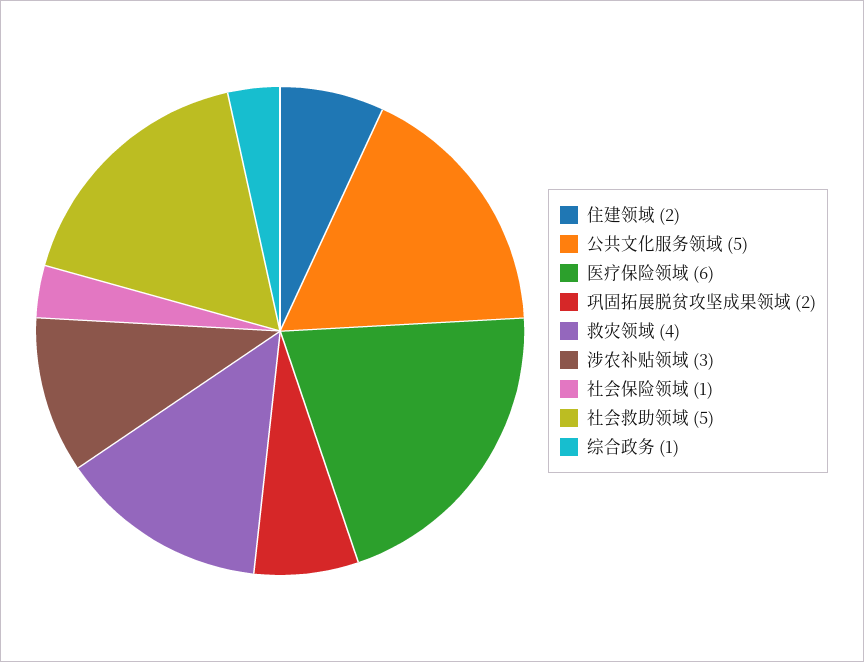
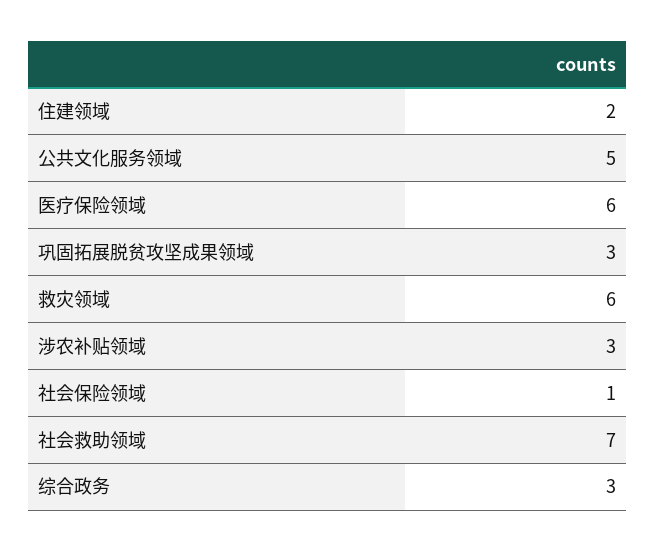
  {
    "住建领域": 2,
    "公共文化服务领域": 5,
    "医疗保险领域": 6,
-   "巩固拓展脱贫攻坚成果领域": 2,
+   "巩固拓展脱贫攻坚成果领域": 3,
-   "救灾领域": 4,
+   "救灾领域": 6,
    "涉农补贴领域": 3,
    "社会保险领域": 1,
-   "社会救助领域": 5,
+   "社会救助领域": 7,
-   "综合政务": 1
+   "综合政务": 3
  }

